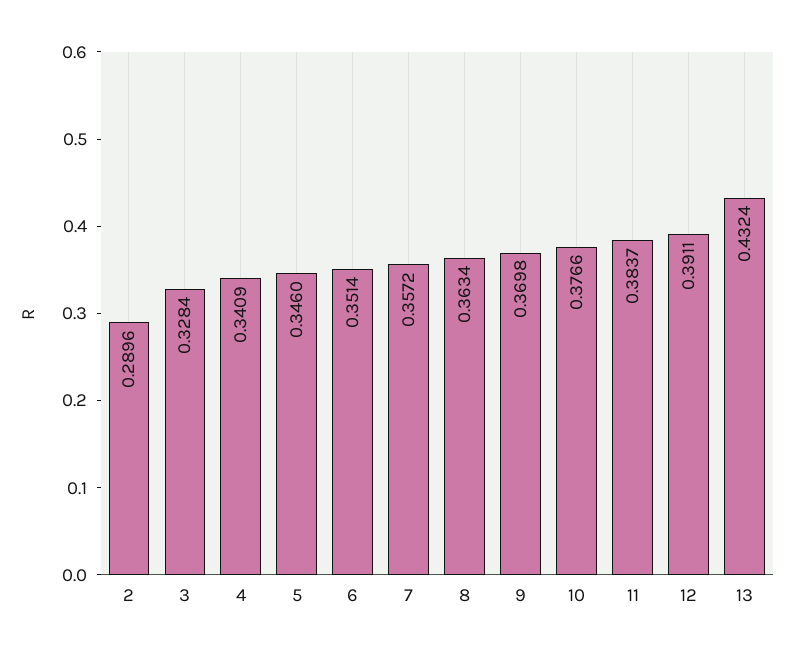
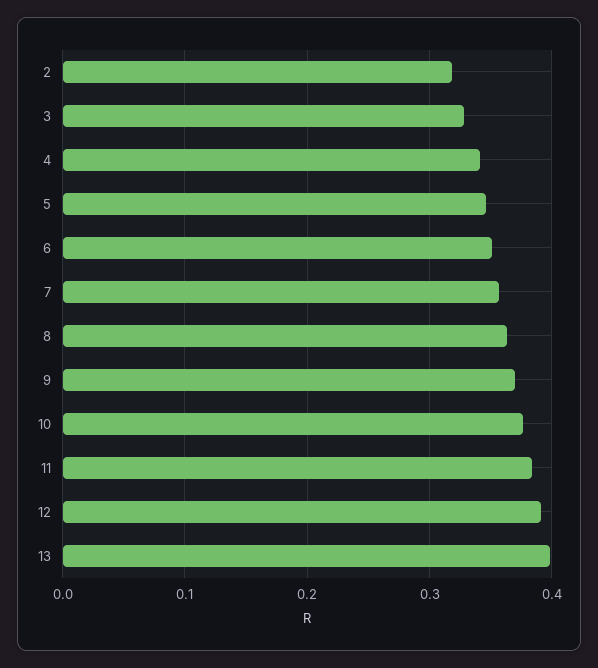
  {
-   "2": 0.2896,
+   "2": 0.32,
    "3": 0.3284,
    "4": 0.3409,
    "5": 0.346,
    "6": 0.3514,
    "7": 0.3572,
    "8": 0.3634,
    "9": 0.3698,
    "10": 0.3766,
    "11": 0.3837,
    "12": 0.3911,
-   "13": 0.4324
+   "13": 0.4
  }

